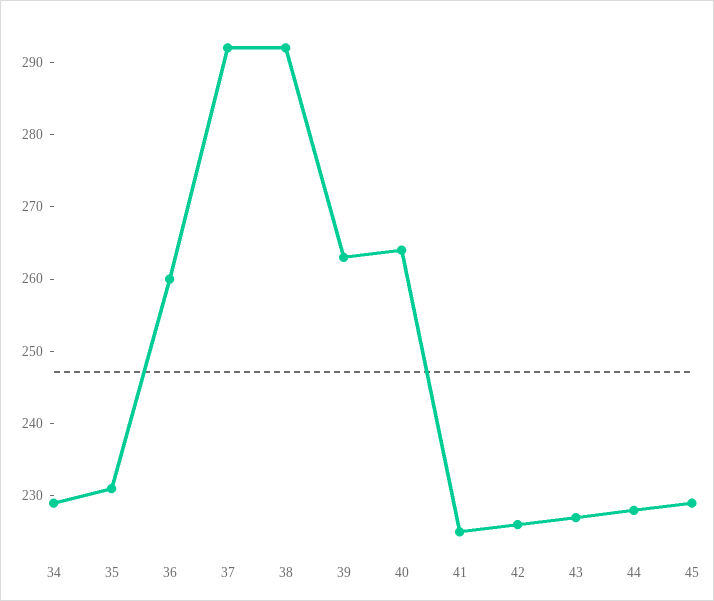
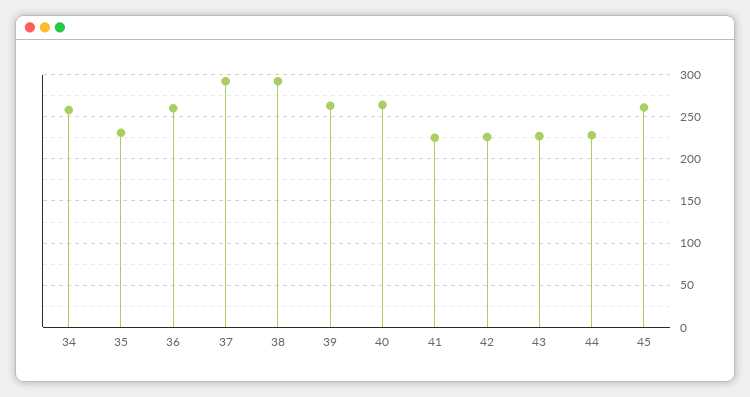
  {
-   "34": 230,
+   "34": 260,
    "35": 230,
    "36": 260,
    "37": 290,
    "38": 290,
    "39": 265,
    "40": 265,
    "41": 225,
    "42": 225,
    "43": 225,
    "44": 230,
-   "45": 230
+   "45": 260
  }

